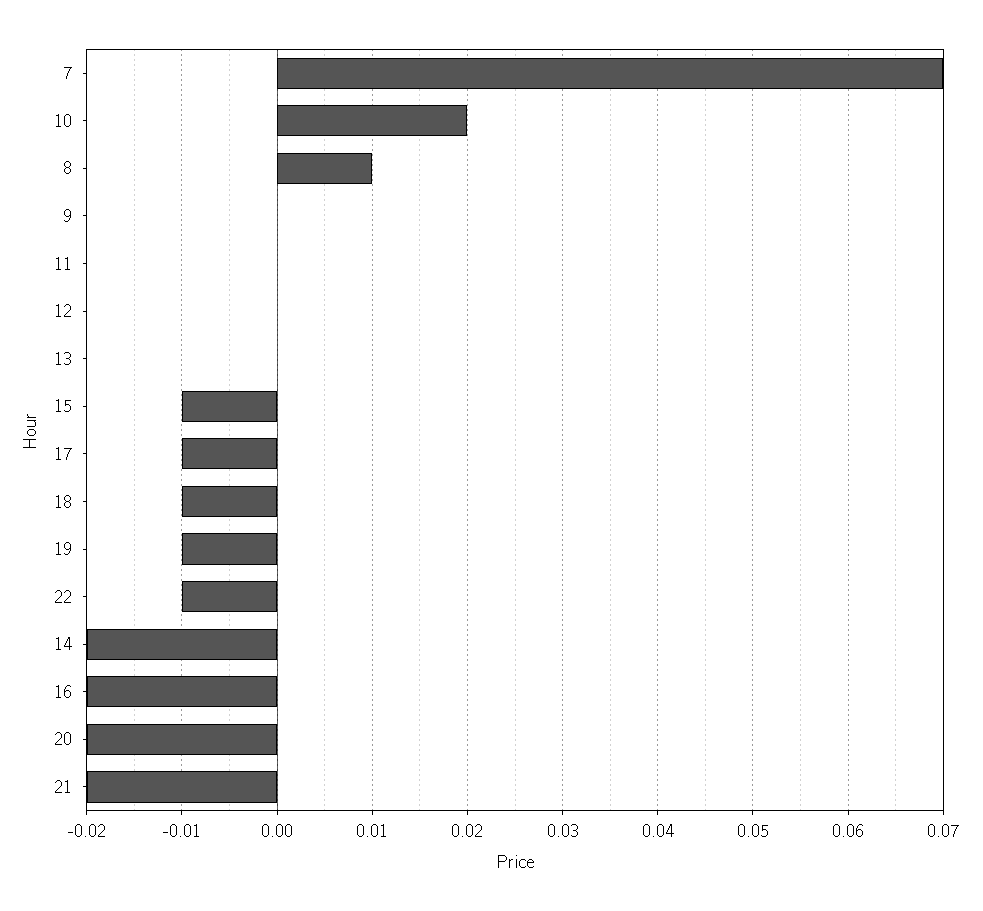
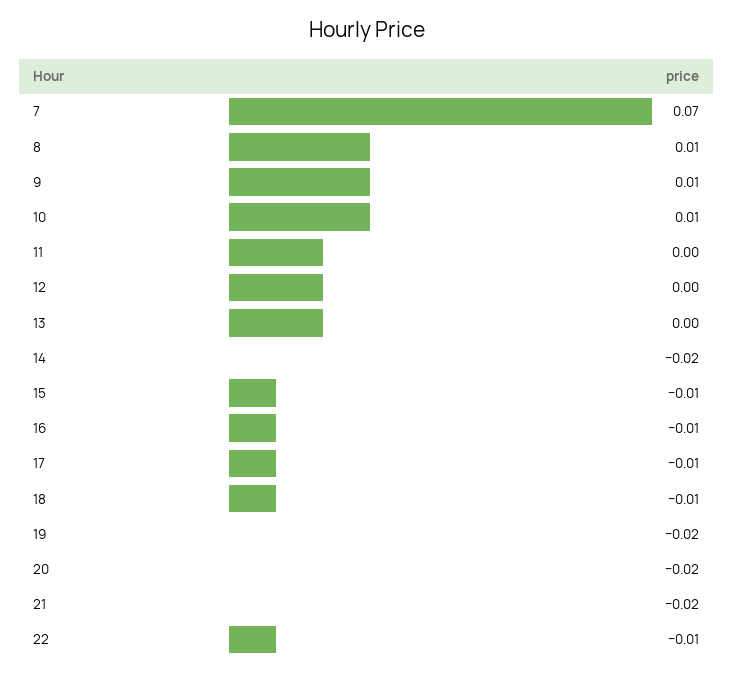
  {
    "7": 0.07,
-   "10": 0.02,
+   "10": 0.01,
    "8": 0.01,
-   "9": 0,
+   "9": 0.01,
    "11": 0,
    "12": 0,
    "13": 0,
    "15": -0.01,
    "17": -0.01,
    "18": -0.01,
-   "19": -0.01,
+   "19": -0.02,
    "22": -0.01,
    "14": -0.02,
-   "16": -0.02,
+   "16": -0.01,
    "20": -0.02,
    "21": -0.02
  }

